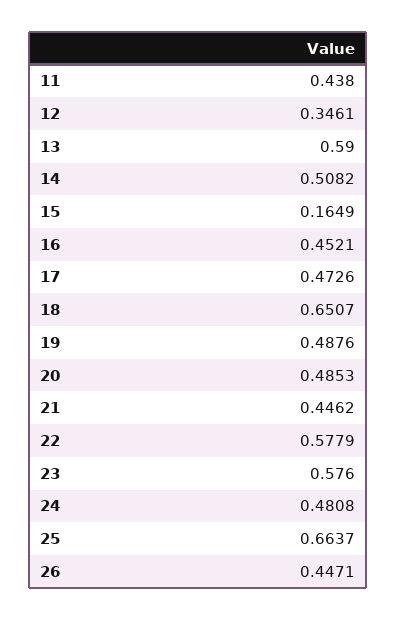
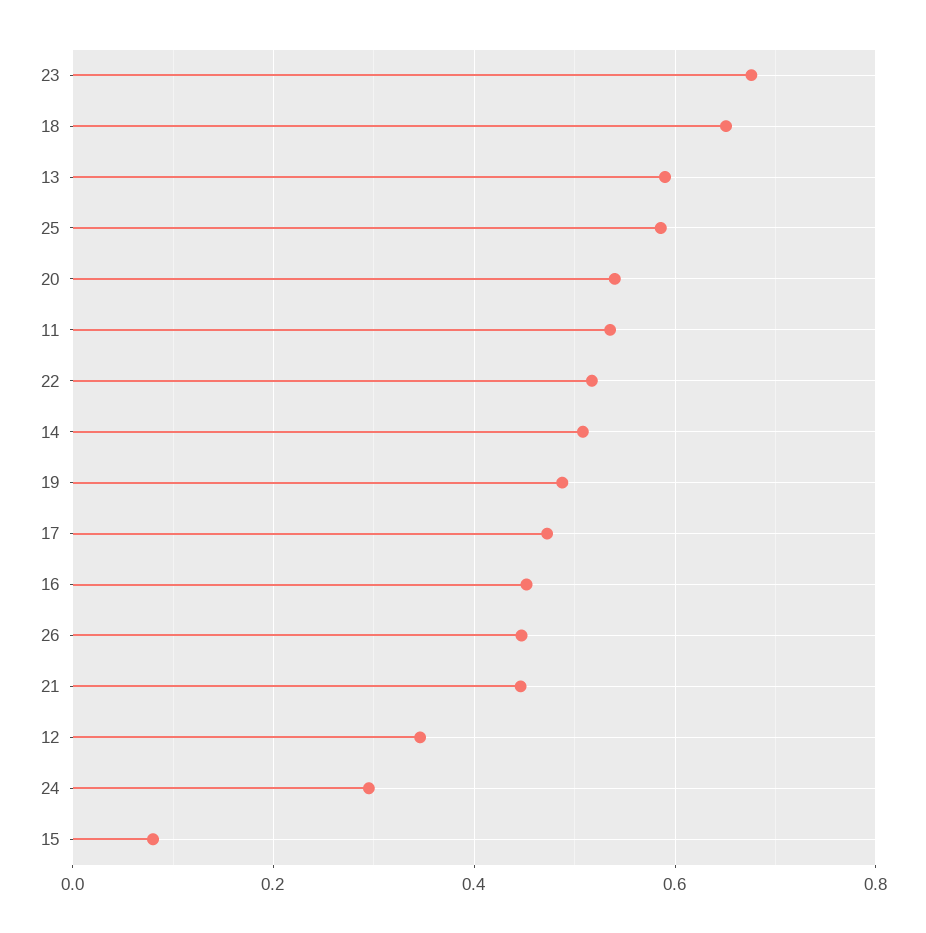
  {
-   "11": 0.438,
+   "11": 0.54,
    "12": 0.3461,
    "13": 0.59,
    "14": 0.5082,
-   "15": 0.1649,
+   "15": 0.08,
    "16": 0.4521,
    "17": 0.4726,
    "18": 0.6507,
    "19": 0.4876,
-   "20": 0.4853,
+   "20": 0.54,
    "21": 0.4462,
-   "22": 0.5779,
+   "22": 0.52,
-   "23": 0.576,
+   "23": 0.68,
-   "24": 0.4808,
+   "24": 0.3,
-   "25": 0.6637,
+   "25": 0.58,
    "26": 0.4471
  }

